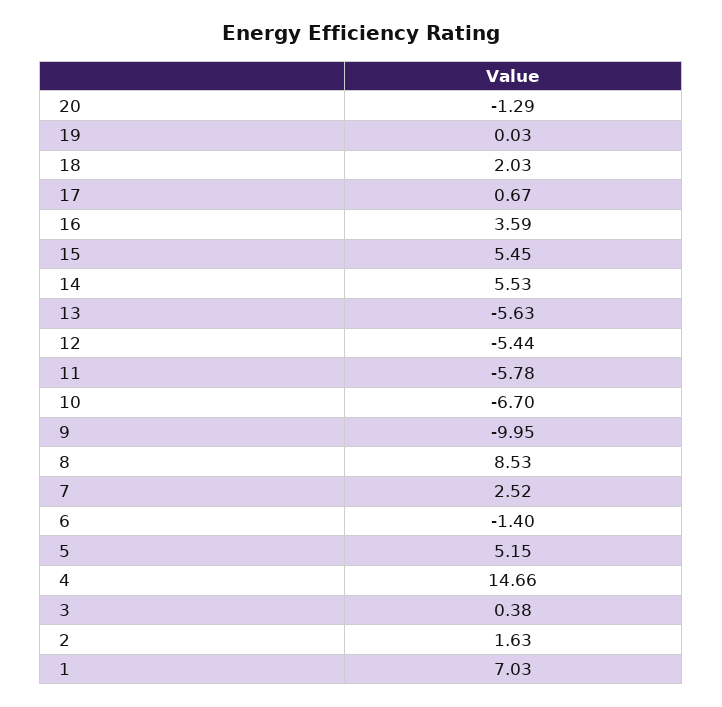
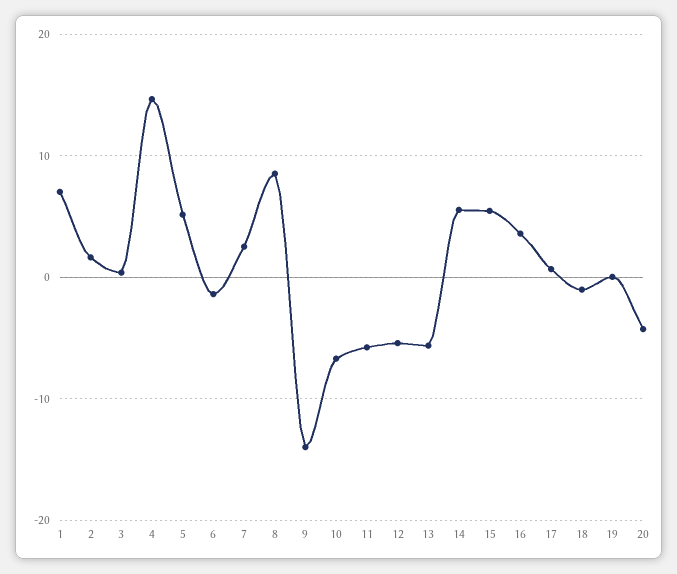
  {
-   "20": -1.29,
+   "20": -4,
    "19": 0.03,
-   "18": 2.03,
+   "18": -1,
    "17": 0.67,
    "16": 3.59,
    "15": 5.45,
    "14": 5.53,
    "13": -5.63,
    "12": -5.44,
    "11": -5.78,
    "10": -6.7,
-   "9": -9.95,
+   "9": -14,
    "8": 8.53,
    "7": 2.52,
    "6": -1.4,
    "5": 5.15,
    "4": 14.66,
    "3": 0.38,
    "2": 1.63,
    "1": 7.03
  }

